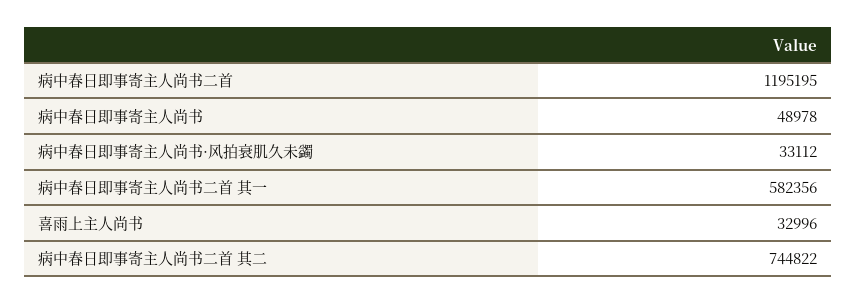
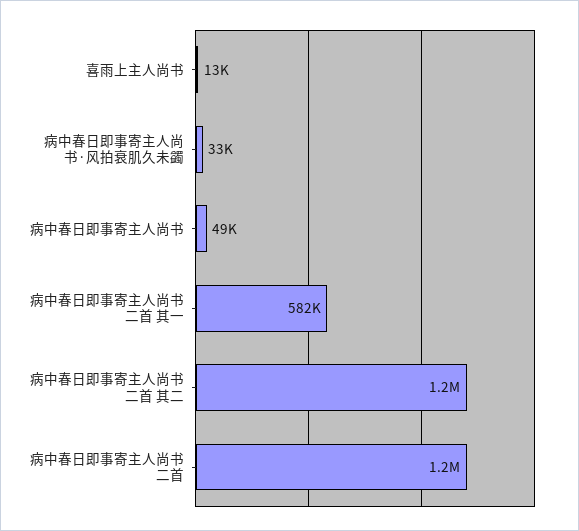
  {
    "病中春日即事寄主人尚书二首": 1195195,
    "病中春日即事寄主人尚书": 48978,
    "病中春日即事寄主人尚书·风拍衰肌久未蠲": 33112,
    "病中春日即事寄主人尚书二首 其一": 582356,
-   "喜雨上主人尚书": 32996,
+   "喜雨上主人尚书": 13000,
-   "病中春日即事寄主人尚书二首 其二": 744822
+   "病中春日即事寄主人尚书二首 其二": 1200000
  }

